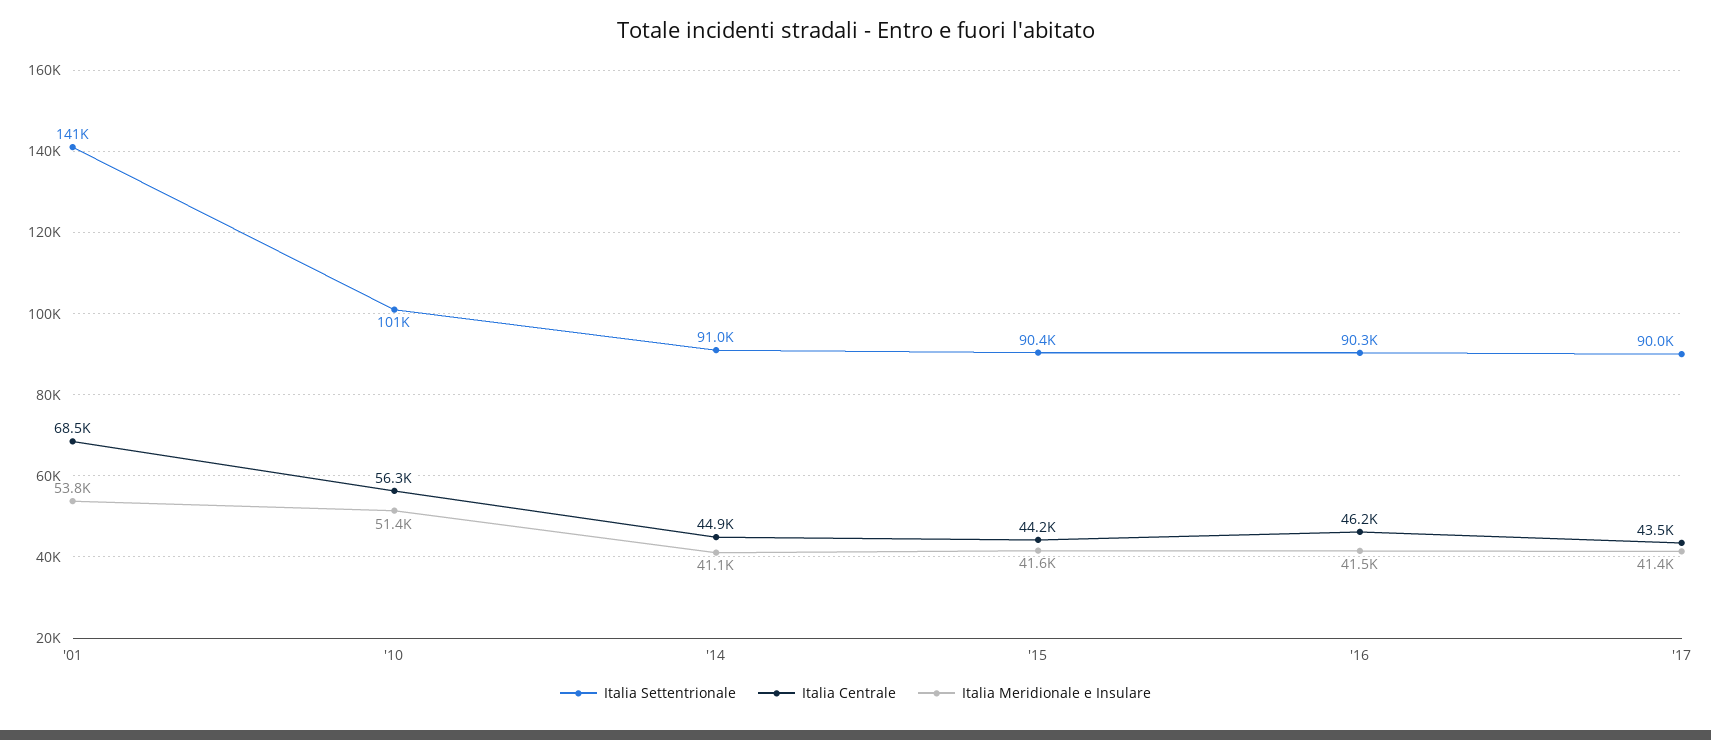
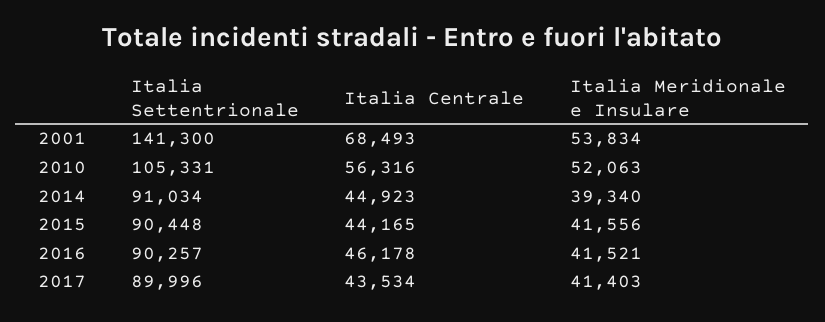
  {
    "Italia Settentrionale": {
      "'01": 141300,
-     "'10": 101000,
+     "'10": 105331,
      "'14": 91034,
      "'15": 90448,
      "'16": 90257,
      "'17": 89996
    },
    "Italia Centrale": {
      "'01": 68493,
      "'10": 56316,
      "'14": 44923,
      "'15": 44165,
      "'16": 46178,
      "'17": 43534
    },
    "Italia Meridionale e Insulare": {
      "'01": 53834,
-     "'10": 51400,
+     "'10": 52063,
-     "'14": 41100,
+     "'14": 39340,
      "'15": 41556,
      "'16": 41521,
      "'17": 41403
    }
  }

